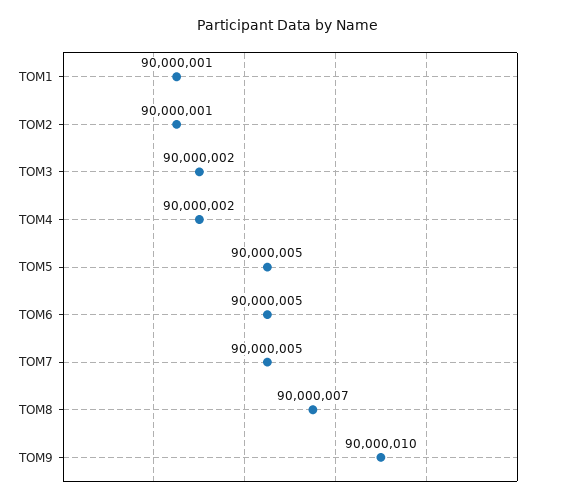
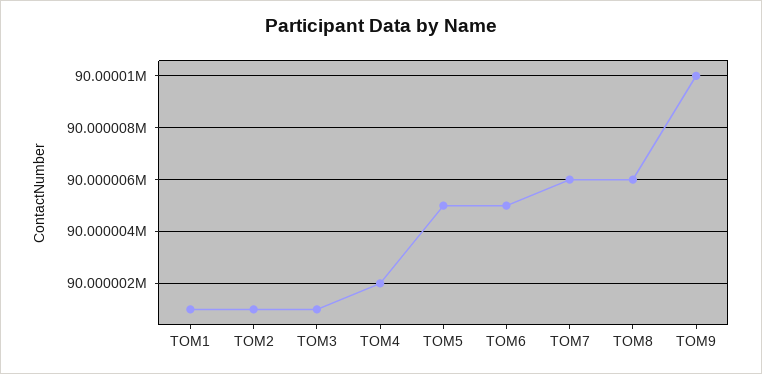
  {
    "TOM1": 90000001,
    "TOM2": 90000001,
-   "TOM3": 90000002,
+   "TOM3": 90000001,
    "TOM4": 90000002,
    "TOM5": 90000005,
    "TOM6": 90000005,
-   "TOM7": 90000005,
+   "TOM7": 90000006,
-   "TOM8": 90000007,
+   "TOM8": 90000006,
    "TOM9": 90000010
  }

